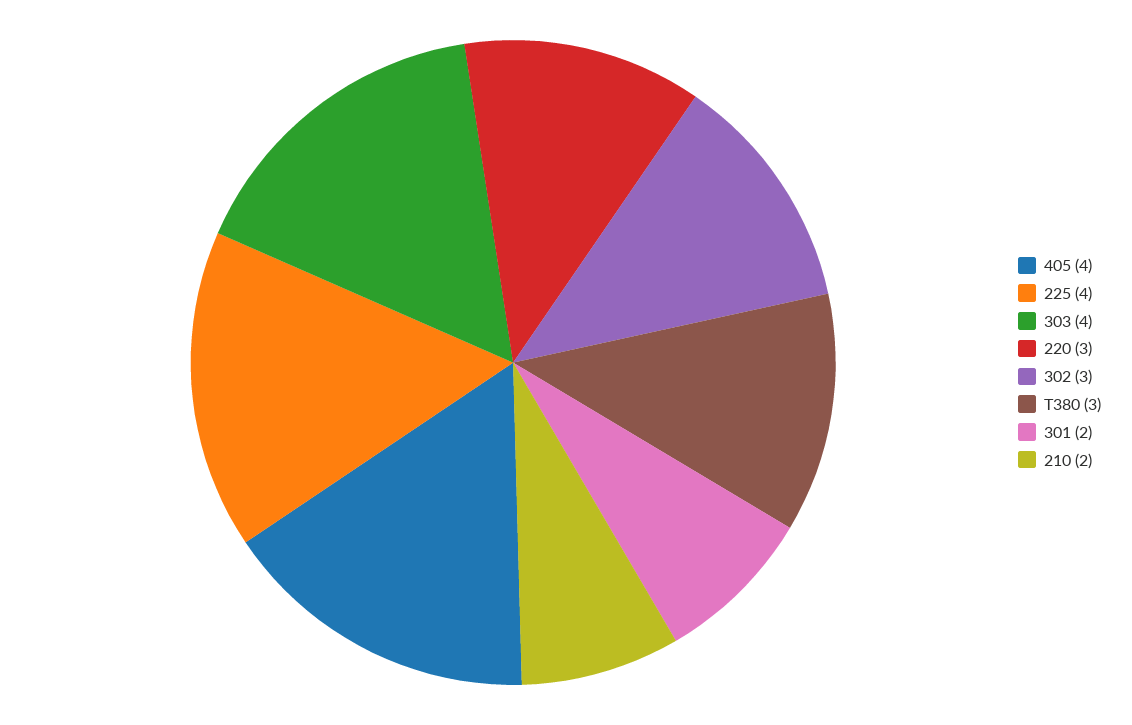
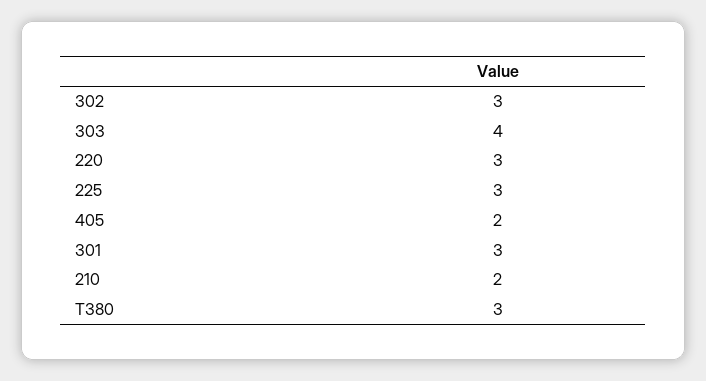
  {
-   "405": 4,
+   "405": 2,
-   "225": 4,
+   "225": 3,
    "303": 4,
    "220": 3,
    "302": 3,
    "T380": 3,
-   "301": 2,
+   "301": 3,
    "210": 2
  }

